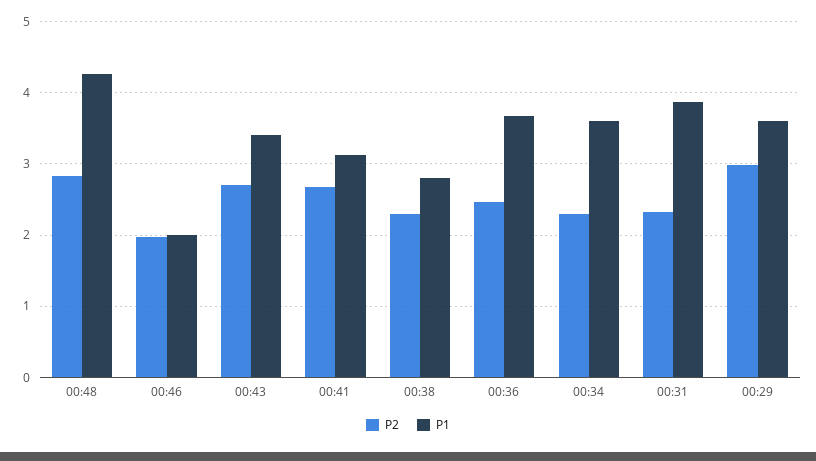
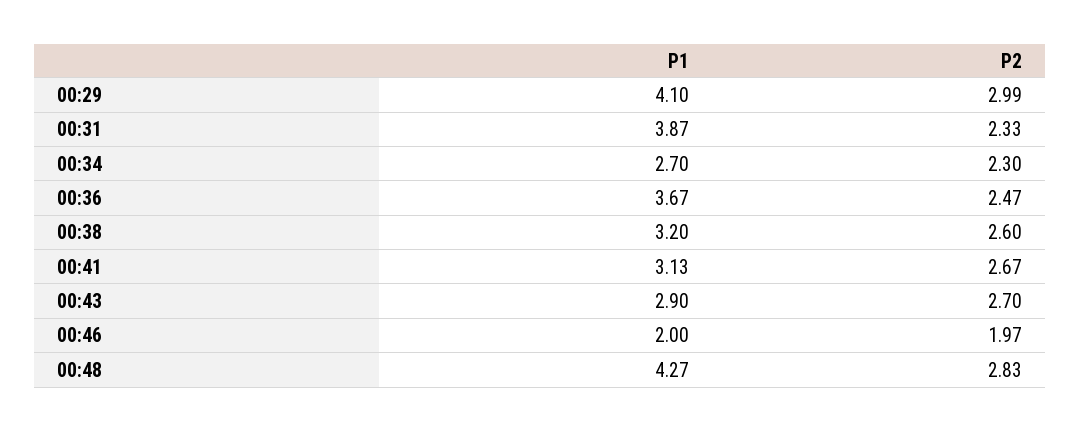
  {
    "P2": {
      "00:48": 2.83,
      "00:46": 1.97,
      "00:43": 2.7,
      "00:41": 2.67,
-     "00:38": 2.3,
+     "00:38": 2.6,
      "00:36": 2.47,
      "00:34": 2.3,
      "00:31": 2.33,
      "00:29": 2.99
    },
    "P1": {
      "00:48": 4.27,
      "00:46": 2,
-     "00:43": 3.4,
+     "00:43": 2.9,
      "00:41": 3.13,
-     "00:38": 2.8,
+     "00:38": 3.2,
      "00:36": 3.67,
-     "00:34": 3.6,
+     "00:34": 2.7,
      "00:31": 3.87,
-     "00:29": 3.6
+     "00:29": 4.1
    }
  }

